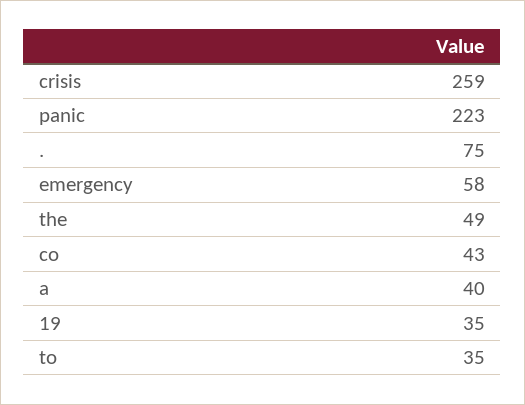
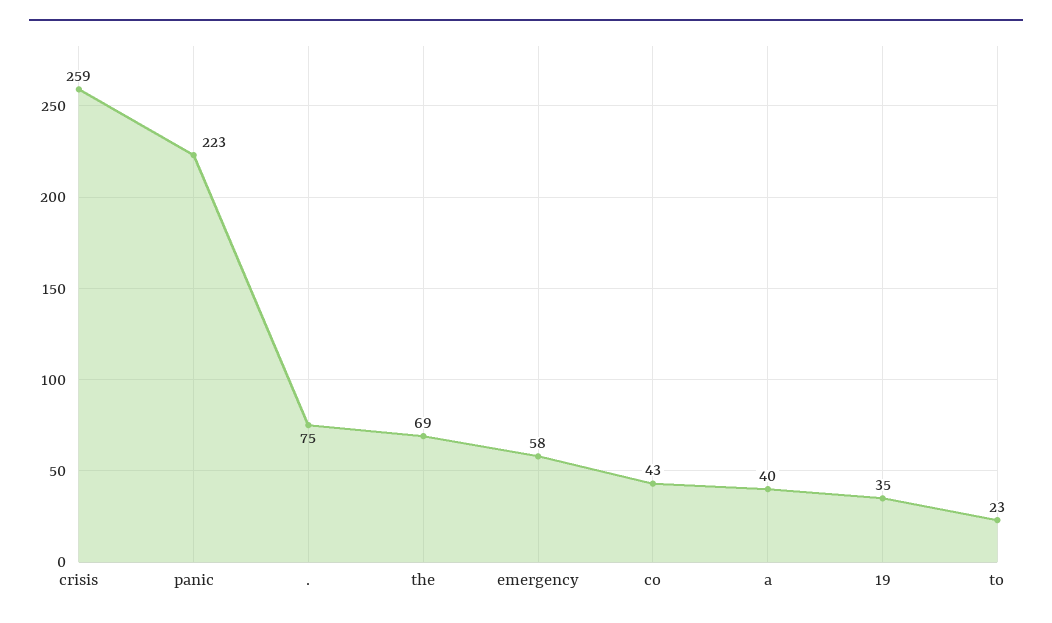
  {
    "crisis": 259,
    "panic": 223,
    ".": 75,
    "emergency": 58,
-   "the": 49,
+   "the": 69,
    "co": 43,
    "a": 40,
    "19": 35,
-   "to": 35
+   "to": 23
  }

